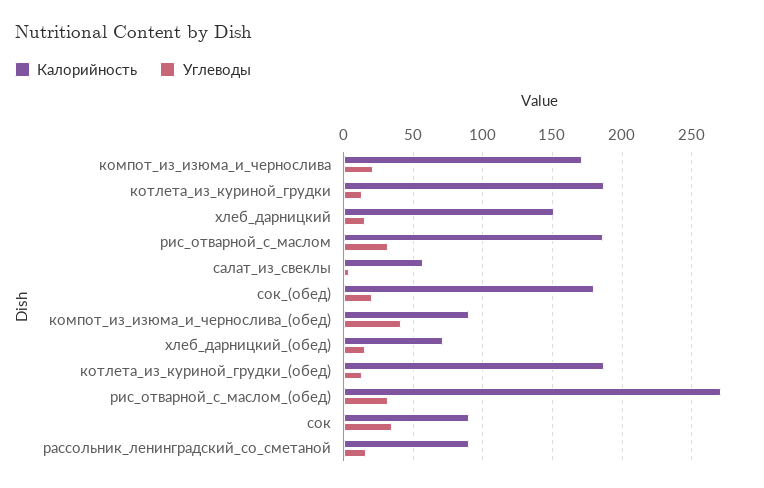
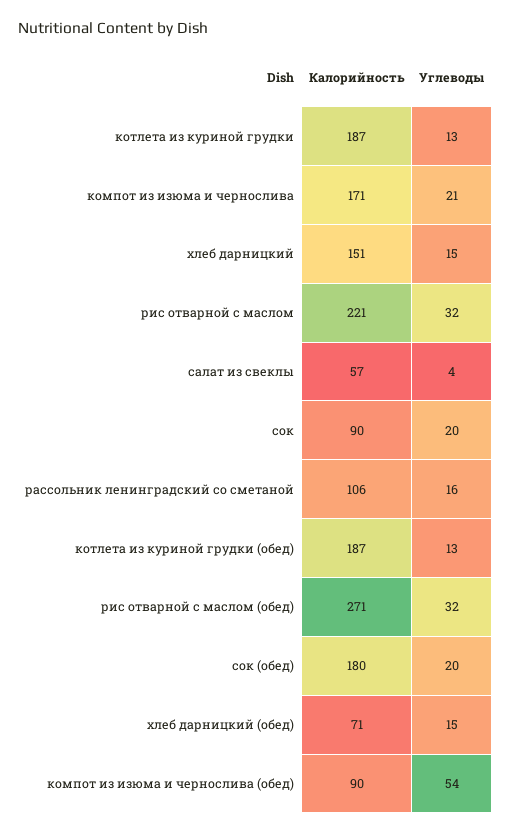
  {
    "Калорийность": {
      "компот_из_изюма_и_чернослива": 171,
      "котлета_из_куриной_грудки": 187,
      "хлеб_дарницкий": 151,
-     "рис_отварной_с_маслом": 185,
+     "рис_отварной_с_маслом": 221,
      "салат_из_свеклы": 57,
      "сок_(обед)": 180,
      "компот_из_изюма_и_чернослива_(обед)": 90,
      "хлеб_дарницкий_(обед)": 71,
      "котлета_из_куриной_грудки_(обед)": 187,
      "рис_отварной_с_маслом_(обед)": 271,
      "сок": 90,
-     "рассольник_ленинградский_со_сметаной": 90
+     "рассольник_ленинградский_со_сметаной": 106
    },
    "Углеводы": {
      "компот_из_изюма_и_чернослива": 21,
      "котлета_из_куриной_грудки": 13,
      "хлеб_дарницкий": 15,
      "рис_отварной_с_маслом": 32,
      "салат_из_свеклы": 4,
      "сок_(обед)": 20,
-     "компот_из_изюма_и_чернослива_(обед)": 40,
+     "компот_из_изюма_и_чернослива_(обед)": 54,
      "хлеб_дарницкий_(обед)": 15,
      "котлета_из_куриной_грудки_(обед)": 13,
      "рис_отварной_с_маслом_(обед)": 32,
-     "сок": 35,
+     "сок": 20,
      "рассольник_ленинградский_со_сметаной": 16
    }
  }

